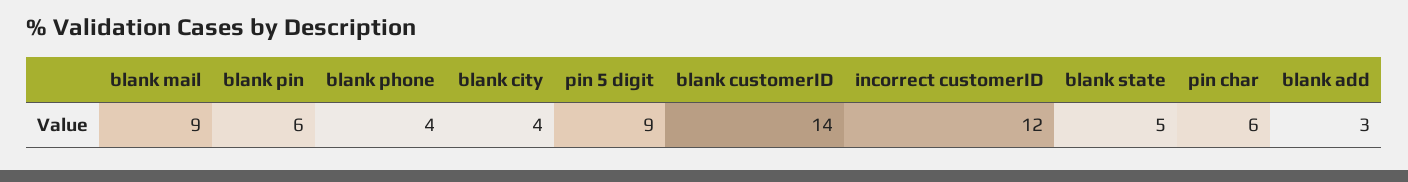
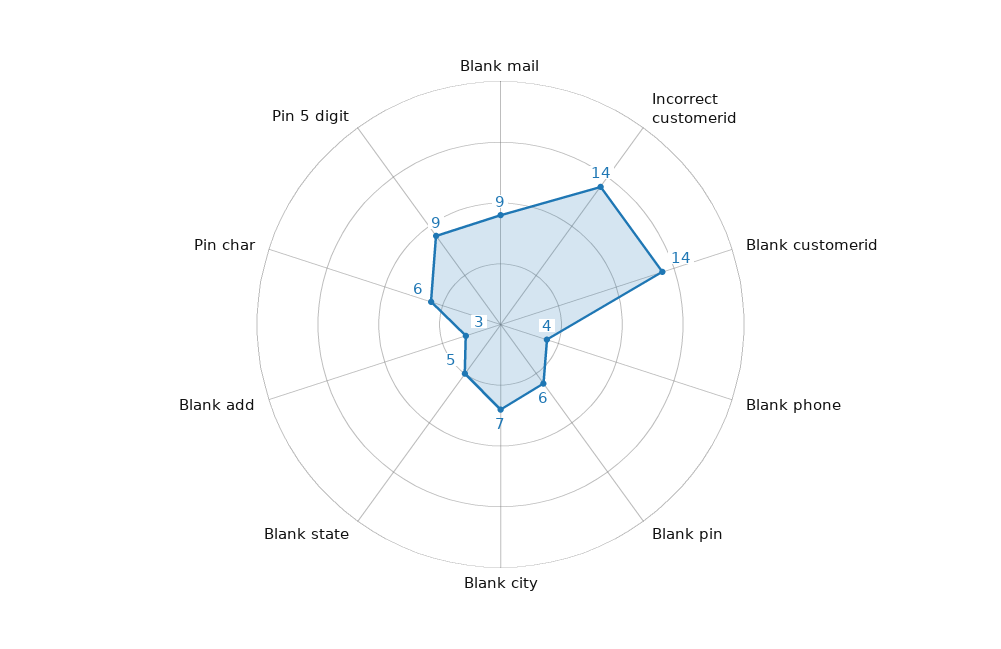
  {
    "blank mail": 9,
    "blank pin": 6,
    "blank phone": 4,
-   "blank city": 4,
+   "blank city": 7,
    "pin 5 digit": 9,
    "blank customerID": 14,
-   "incorrect customerID": 12,
+   "incorrect customerID": 14,
    "blank state": 5,
    "pin char": 6,
    "blank add": 3
  }

